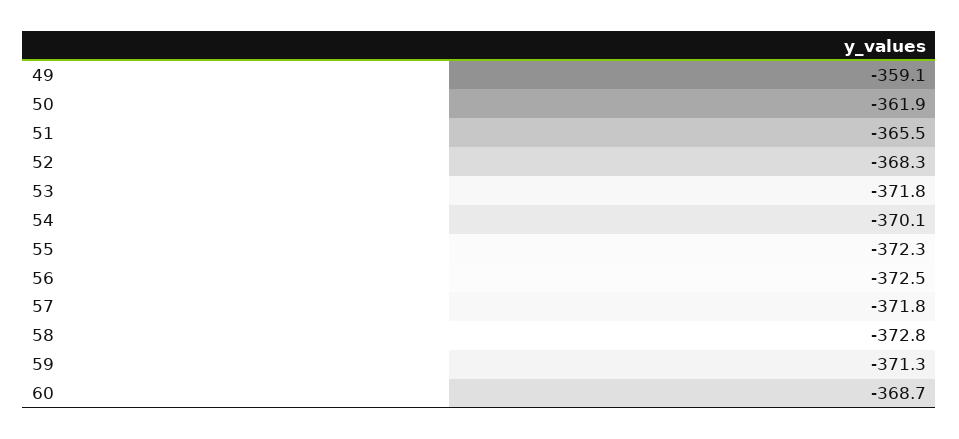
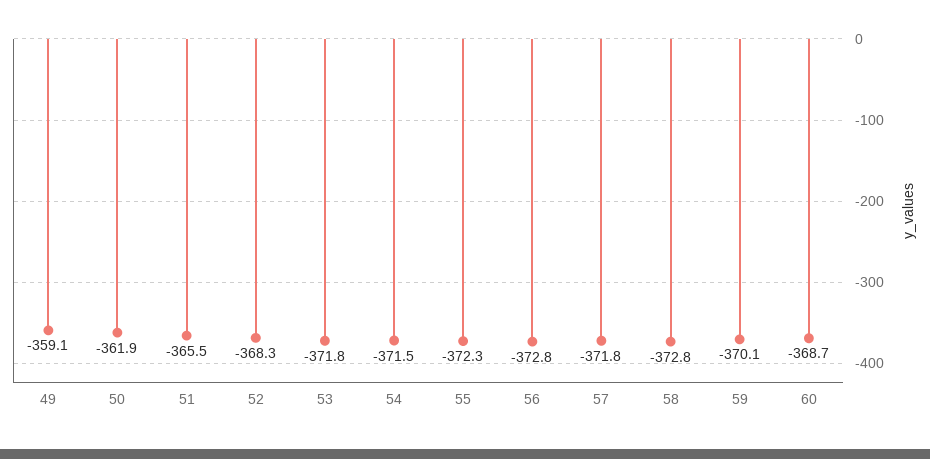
  {
    "49": -359.1,
    "50": -361.9,
    "51": -365.5,
    "52": -368.3,
    "53": -371.8,
-   "54": -370.1,
+   "54": -371.5,
    "55": -372.3,
-   "56": -372.5,
+   "56": -372.8,
    "57": -371.8,
    "58": -372.8,
-   "59": -371.3,
+   "59": -370.1,
    "60": -368.7
  }

